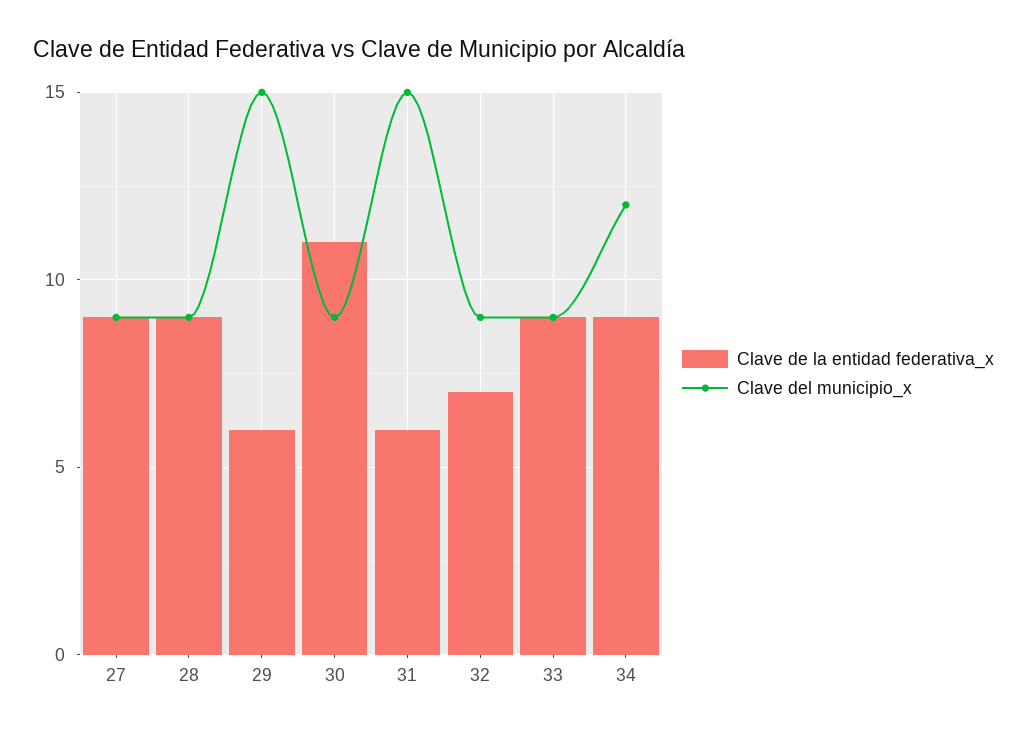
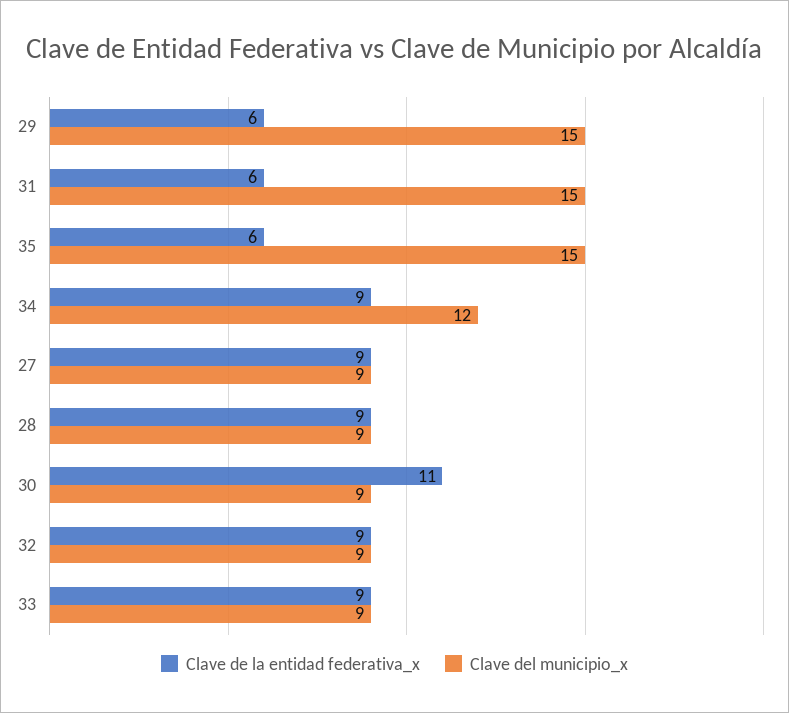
  {
    "Clave de la entidad federativa_x": {
      "27": 9,
      "28": 9,
      "29": 6,
      "30": 11,
      "31": 6,
-     "32": 7,
+     "32": 9,
      "33": 9,
-     "34": 9
+     "34": 9,
+     "35": 6
    },
    "Clave del municipio_x": {
      "27": 9,
      "28": 9,
      "29": 15,
      "30": 9,
      "31": 15,
      "32": 9,
      "33": 9,
-     "34": 12
+     "34": 12,
+     "35": 15
    }
  }

